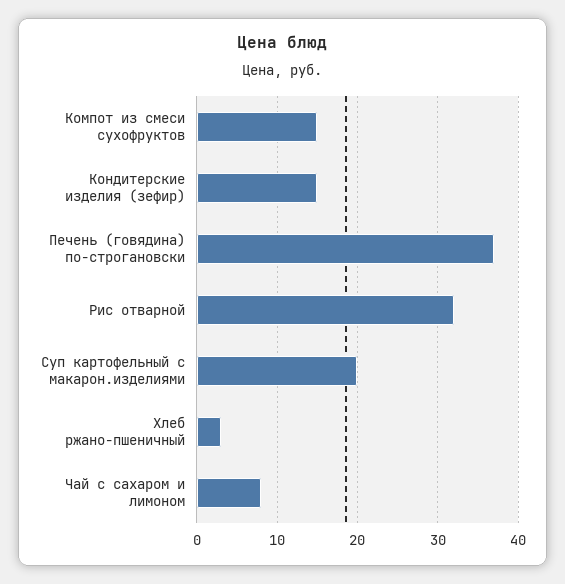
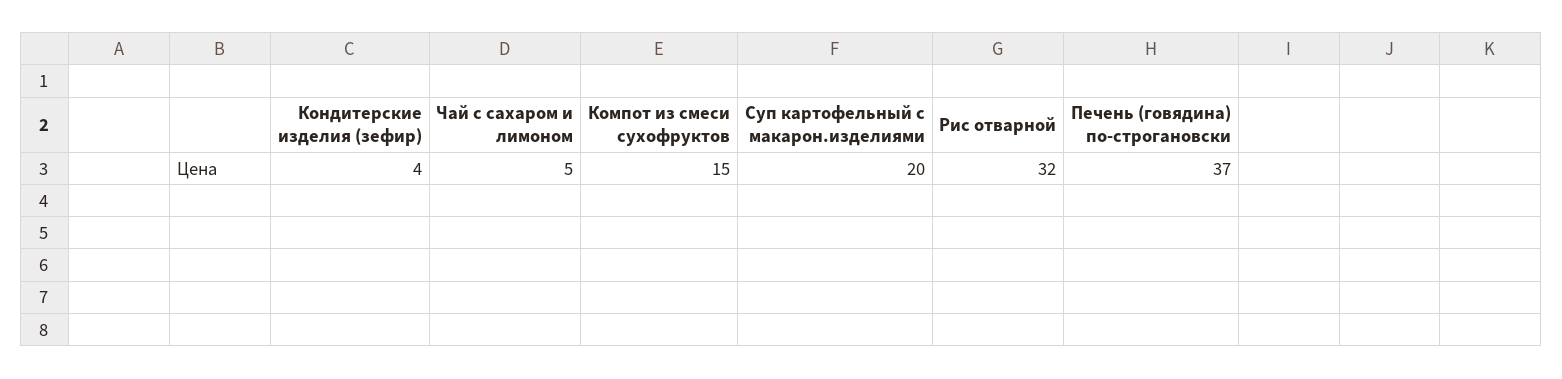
  {
    "Компот из смеси сухофруктов": 15,
-   "Кондитерские изделия (зефир)": 15,
+   "Кондитерские изделия (зефир)": 4,
    "Печень (говядина) по-строгановски": 37,
    "Рис отварной": 32,
    "Суп картофельный с макарон.изделиями": 20,
-   "Хлеб ржано-пшеничный": 3,
-   "Чай с сахаром и лимоном": 8
+   "Чай с сахаром и лимоном": 5
  }

